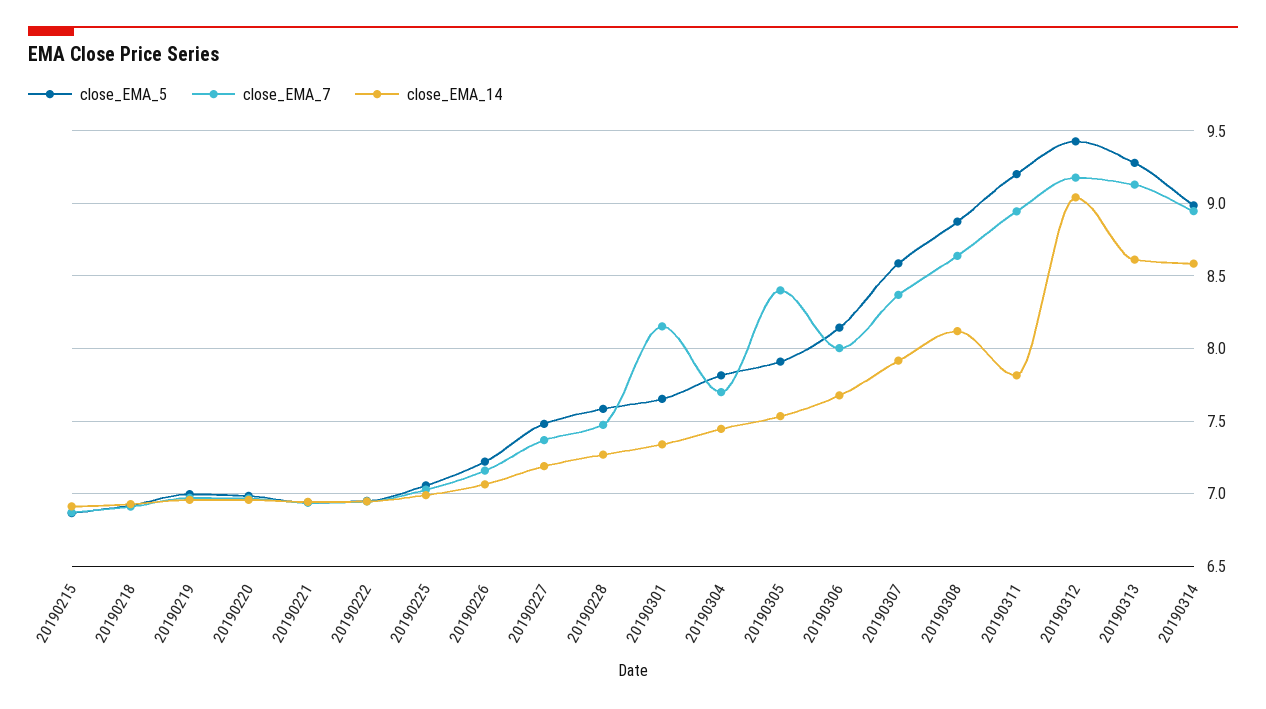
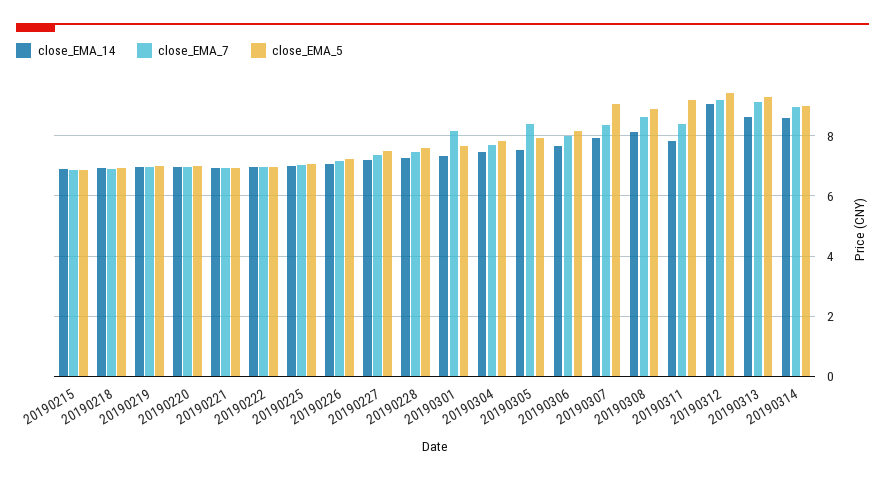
  {
    "close_EMA_5": {
      "20190215": 6.85,
      "20190218": 6.9,
      "20190219": 7,
      "20190220": 7,
      "20190221": 6.95,
      "20190222": 6.95,
      "20190225": 7.05,
      "20190226": 7.2,
      "20190227": 7.5,
      "20190228": 7.6,
      "20190301": 7.65,
      "20190304": 7.8,
      "20190305": 7.9,
      "20190306": 8.15,
-     "20190307": 8.6,
+     "20190307": 9,
      "20190308": 8.85,
      "20190311": 9.2,
      "20190312": 9.45,
      "20190313": 9.3,
      "20190314": 9
    },
    "close_EMA_7": {
      "20190215": 6.85,
      "20190218": 6.9,
      "20190219": 6.95,
      "20190220": 6.95,
      "20190221": 6.95,
      "20190222": 6.95,
      "20190225": 7.05,
      "20190226": 7.15,
      "20190227": 7.35,
      "20190228": 7.45,
      "20190301": 8.15,
      "20190304": 7.7,
      "20190305": 8.4,
      "20190306": 8,
      "20190307": 8.35,
      "20190308": 8.65,
-     "20190311": 8.95,
+     "20190311": 8.4,
      "20190312": 9.2,
      "20190313": 9.15,
      "20190314": 8.95
    },
    "close_EMA_14": {
      "20190215": 6.9,
      "20190218": 6.95,
      "20190219": 6.95,
      "20190220": 6.95,
      "20190221": 6.95,
      "20190222": 6.95,
      "20190225": 7,
      "20190226": 7.05,
      "20190227": 7.2,
      "20190228": 7.25,
      "20190301": 7.35,
      "20190304": 7.45,
      "20190305": 7.55,
      "20190306": 7.7,
      "20190307": 7.9,
      "20190308": 8.1,
      "20190311": 7.8,
      "20190312": 9.05,
      "20190313": 8.6,
      "20190314": 8.6
    }
  }

